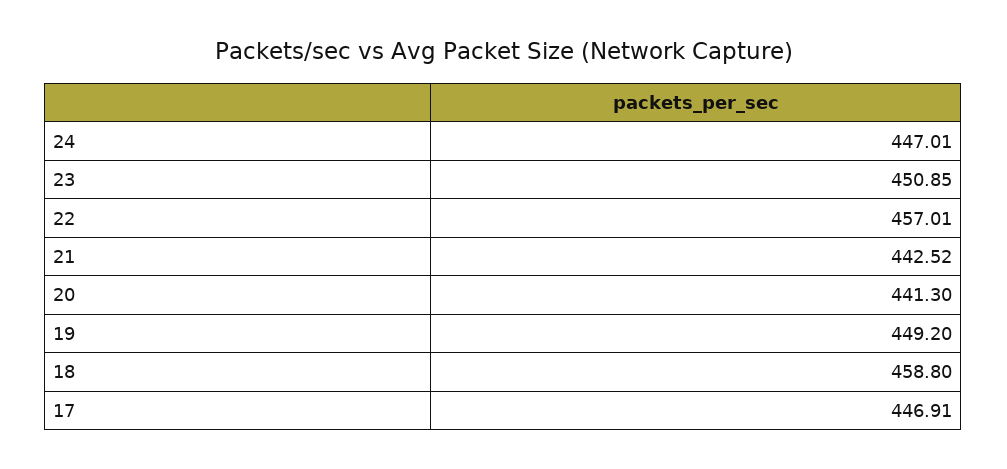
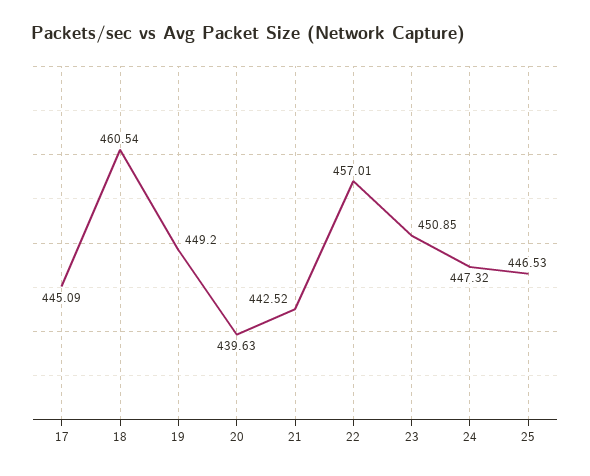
  {
-   "24": 447.01,
+   "24": 447.32,
    "23": 450.85,
    "22": 457.01,
    "21": 442.52,
-   "20": 441.3,
+   "20": 439.63,
    "19": 449.2,
-   "18": 458.8,
+   "18": 460.54,
-   "17": 446.91
+   "17": 445.09,
+   "25": 446.53
  }

